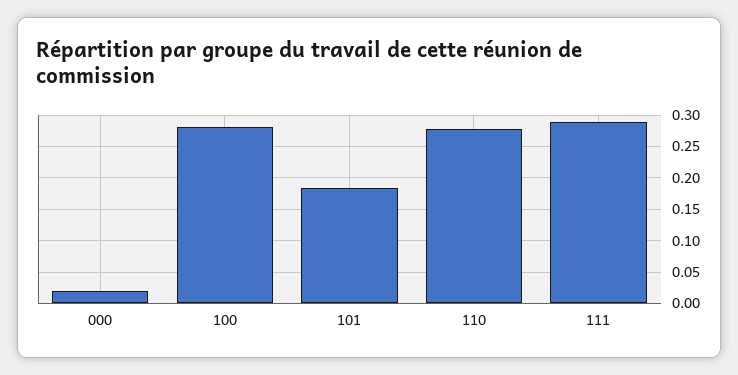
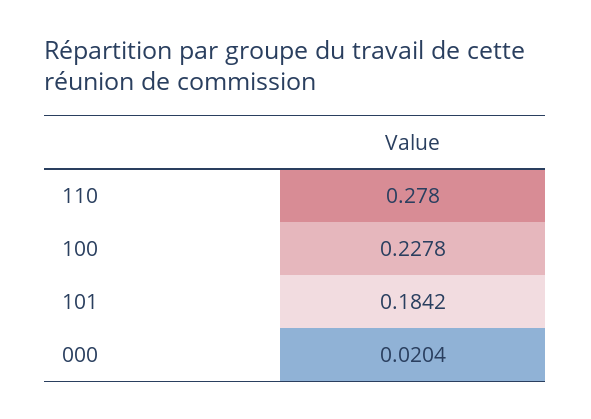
  {
    "000": 0.0204,
-   "100": 0.28,
+   "100": 0.2278,
    "101": 0.1842,
-   "110": 0.278,
+   "110": 0.278
-   "111": 0.29
  }

